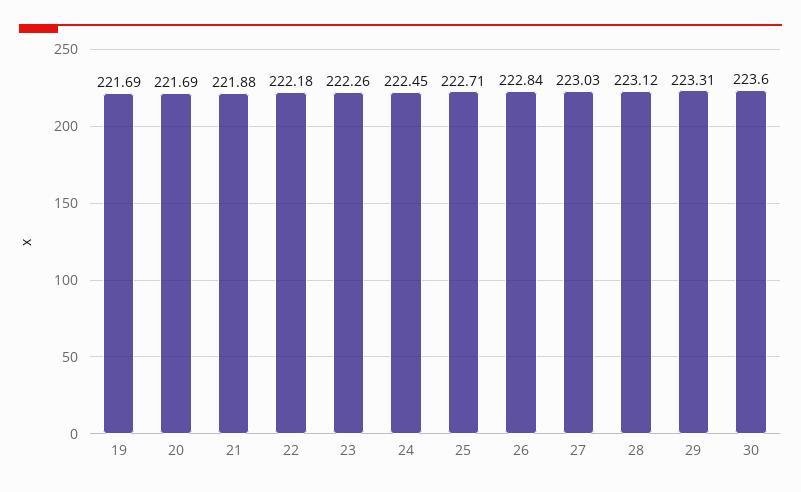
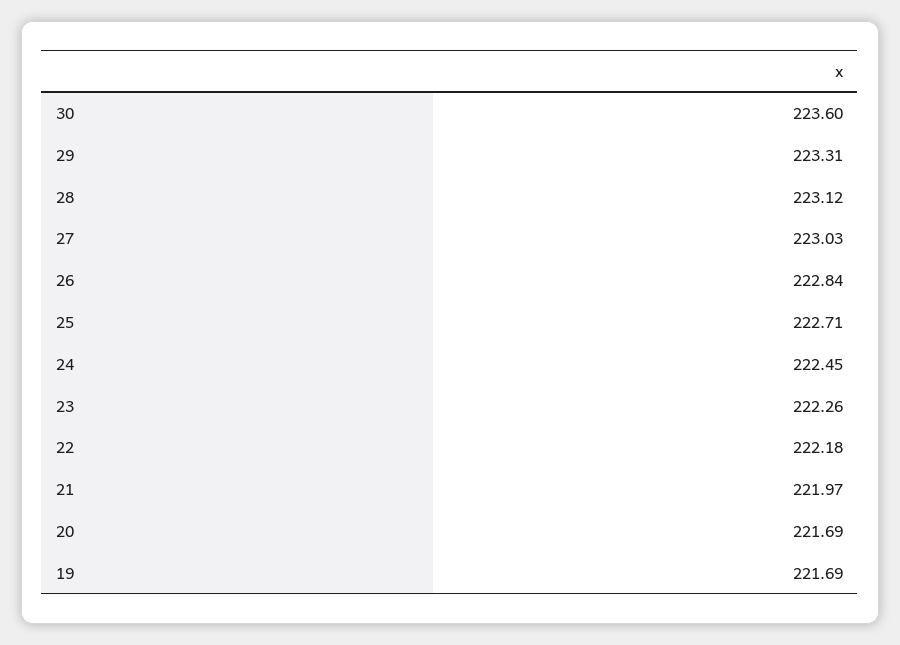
  {
    "19": 221.69,
    "20": 221.69,
-   "21": 221.88,
+   "21": 221.97,
    "22": 222.18,
    "23": 222.26,
    "24": 222.45,
    "25": 222.71,
    "26": 222.84,
    "27": 223.03,
    "28": 223.12,
    "29": 223.31,
    "30": 223.6
  }

